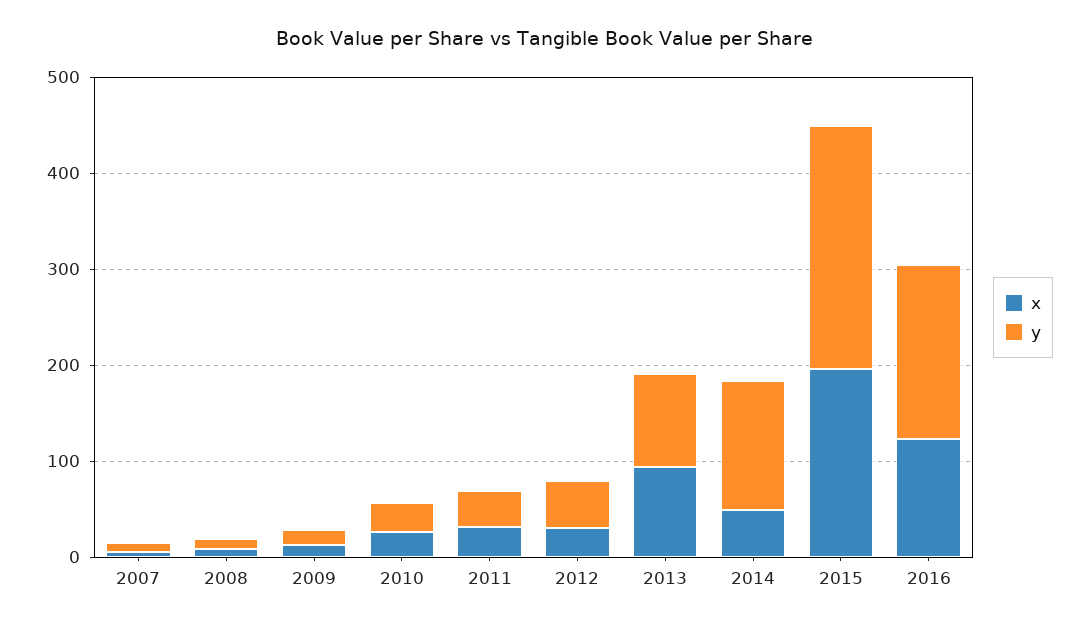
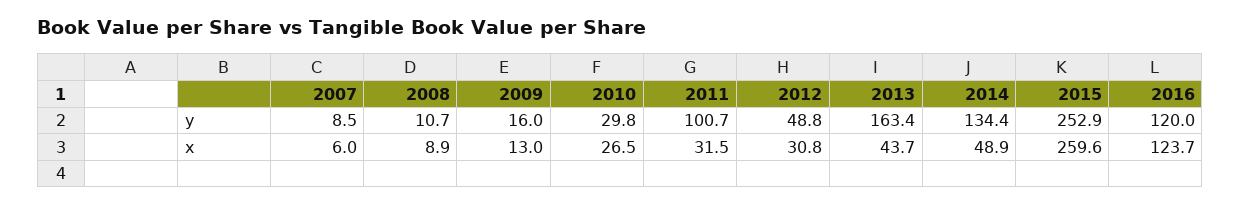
  {
    "x": {
      "2007": 6,
      "2008": 8.9,
      "2009": 13,
      "2010": 26.5,
      "2011": 31.5,
      "2012": 30.8,
-     "2013": 100,
+     "2013": 43.7,
      "2014": 48.9,
-     "2015": 200,
+     "2015": 259.6,
      "2016": 123.7
    },
    "y": {
      "2007": 8.5,
      "2008": 10.7,
      "2009": 16,
      "2010": 29.8,
-     "2011": 40,
+     "2011": 100.7,
      "2012": 48.8,
-     "2013": 100,
+     "2013": 163.4,
      "2014": 134.4,
      "2015": 252.9,
-     "2016": 180
+     "2016": 120
    }
  }

